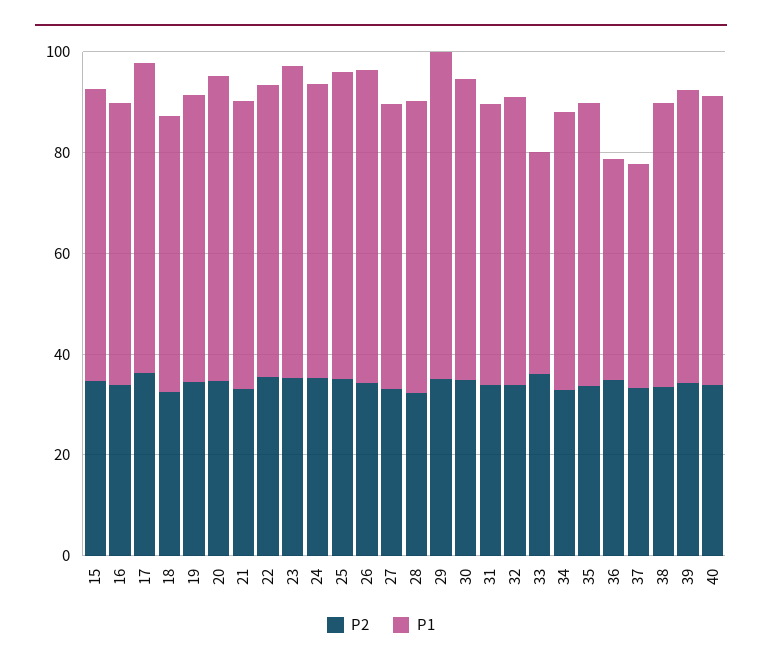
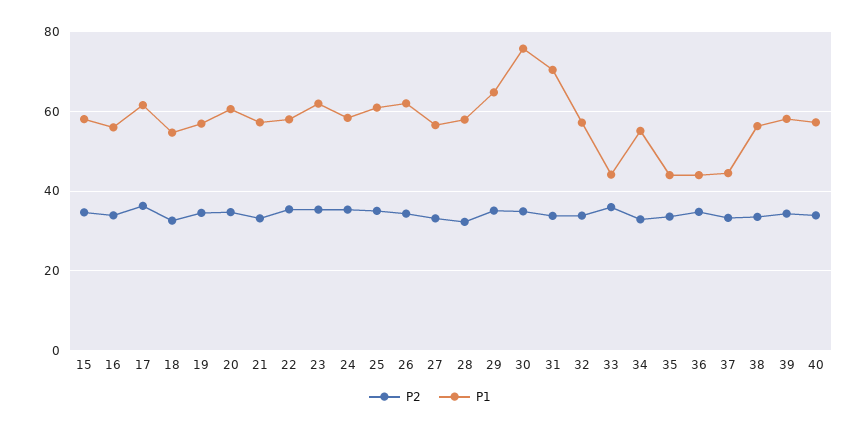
  {
    "P2": {
      "15": 34,
      "16": 34,
      "17": 36,
      "18": 32,
      "19": 34,
      "20": 34,
      "21": 34,
      "22": 36,
      "23": 36,
      "24": 36,
      "25": 36,
      "26": 34,
      "27": 34,
      "28": 32,
      "29": 36,
      "30": 34,
      "31": 34,
      "32": 34,
      "33": 36,
      "34": 32,
      "35": 34,
      "36": 34,
      "37": 34,
      "38": 34,
      "39": 34,
      "40": 34
    },
    "P1": {
      "15": 58,
      "16": 56,
      "17": 62,
      "18": 54,
      "19": 56,
      "20": 60,
      "21": 58,
      "22": 58,
      "23": 62,
      "24": 58,
      "25": 60,
      "26": 62,
      "27": 56,
      "28": 58,
      "29": 64,
-     "30": 60,
+     "30": 76,
-     "31": 55,
+     "31": 70,
      "32": 58,
      "33": 44,
      "34": 56,
-     "35": 55,
+     "35": 44,
      "36": 44,
      "37": 44,
      "38": 56,
      "39": 58,
      "40": 58
    }
  }

